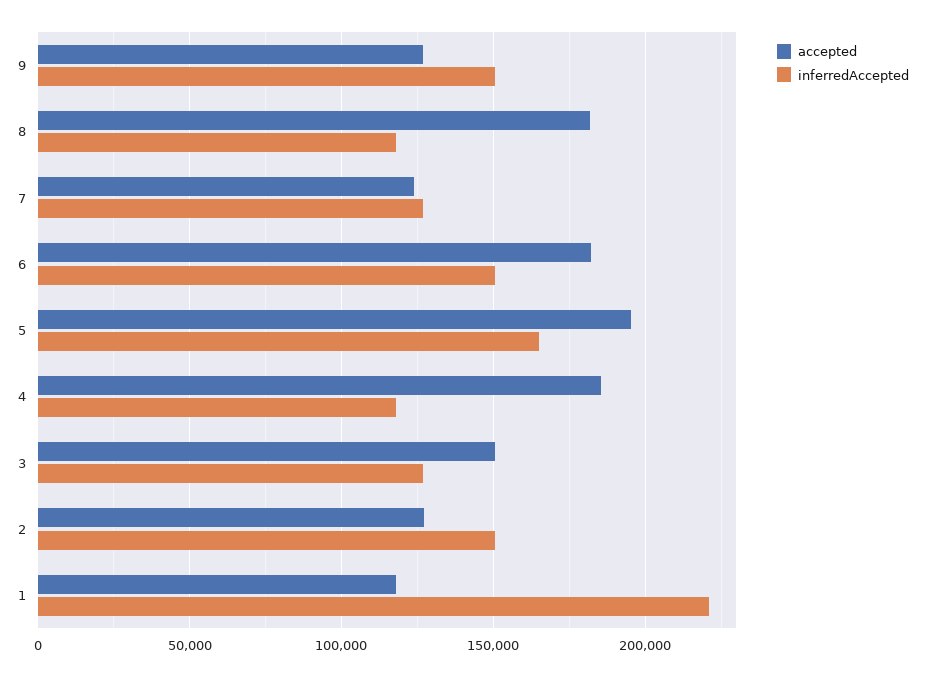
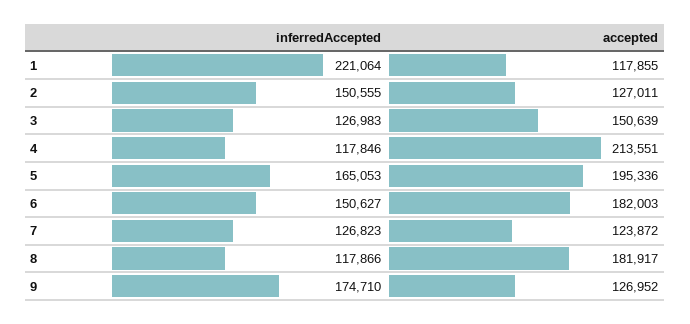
  {
    "accepted": {
      "9": 126952,
      "8": 181917,
      "7": 123872,
      "6": 182003,
      "5": 195336,
-     "4": 185000,
+     "4": 213551,
      "3": 150639,
      "2": 127011,
      "1": 117855
    },
    "inferredAccepted": {
-     "9": 150000,
+     "9": 174710,
      "8": 117866,
      "7": 126823,
      "6": 150627,
      "5": 165053,
      "4": 117846,
      "3": 126983,
      "2": 150555,
      "1": 221064
    }
  }

